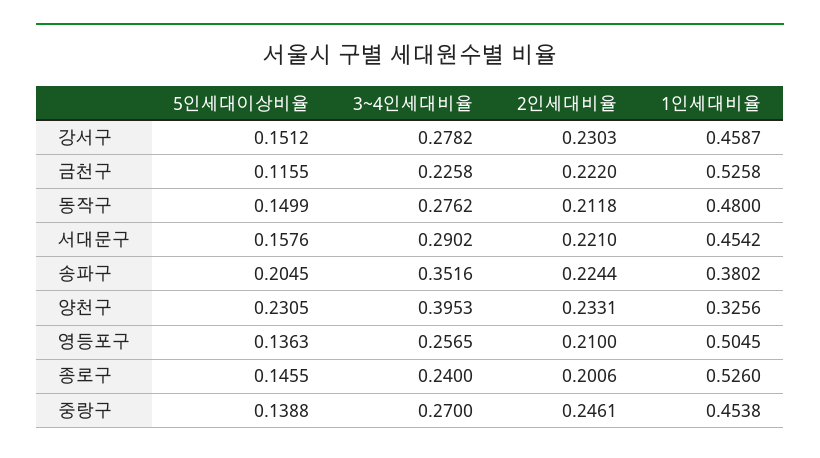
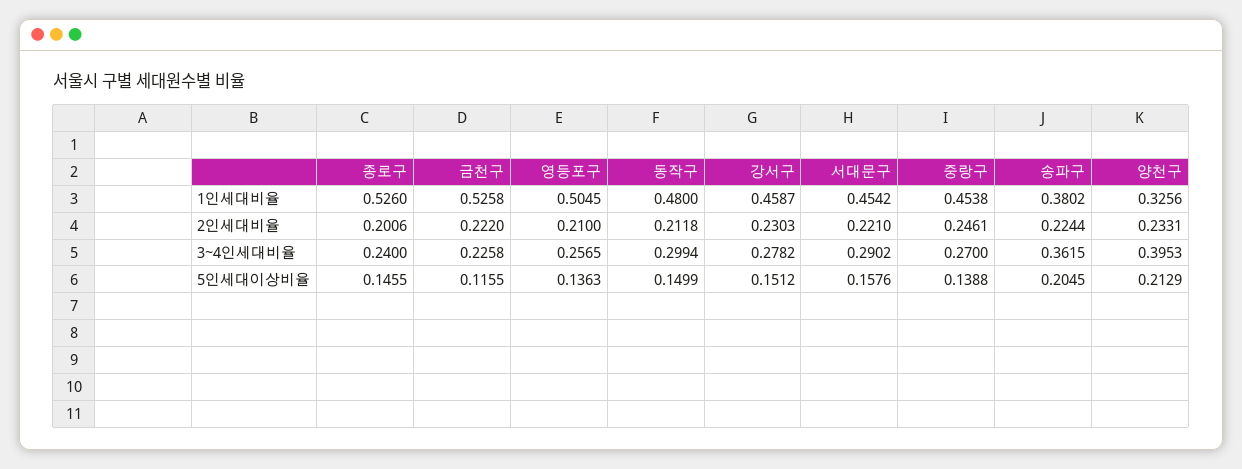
  {
    "5인세대이상비율": {
      "강서구": 0.1512,
      "금천구": 0.1155,
      "동작구": 0.1499,
      "서대문구": 0.1576,
      "송파구": 0.2045,
-     "양천구": 0.2305,
+     "양천구": 0.2129,
      "영등포구": 0.1363,
      "종로구": 0.1455,
      "중랑구": 0.1388
    },
    "3~4인세대비율": {
      "강서구": 0.2782,
      "금천구": 0.2258,
-     "동작구": 0.2762,
+     "동작구": 0.2994,
      "서대문구": 0.2902,
-     "송파구": 0.3516,
+     "송파구": 0.3615,
      "양천구": 0.3953,
      "영등포구": 0.2565,
      "종로구": 0.24,
      "중랑구": 0.27
    },
    "2인세대비율": {
      "강서구": 0.2303,
      "금천구": 0.222,
      "동작구": 0.2118,
      "서대문구": 0.221,
      "송파구": 0.2244,
      "양천구": 0.2331,
      "영등포구": 0.21,
      "종로구": 0.2006,
      "중랑구": 0.2461
    },
    "1인세대비율": {
      "강서구": 0.4587,
      "금천구": 0.5258,
      "동작구": 0.48,
      "서대문구": 0.4542,
      "송파구": 0.3802,
      "양천구": 0.3256,
      "영등포구": 0.5045,
      "종로구": 0.526,
      "중랑구": 0.4538
    }
  }

